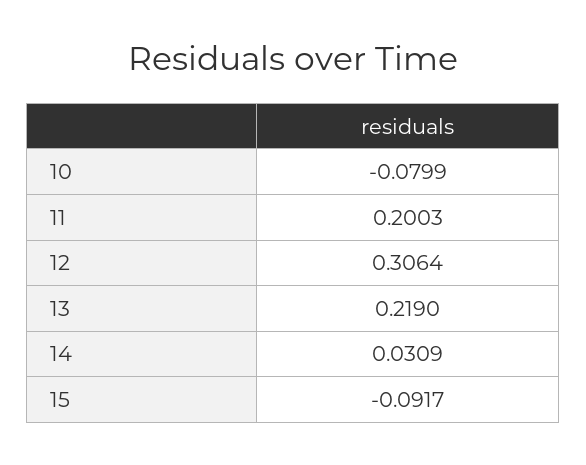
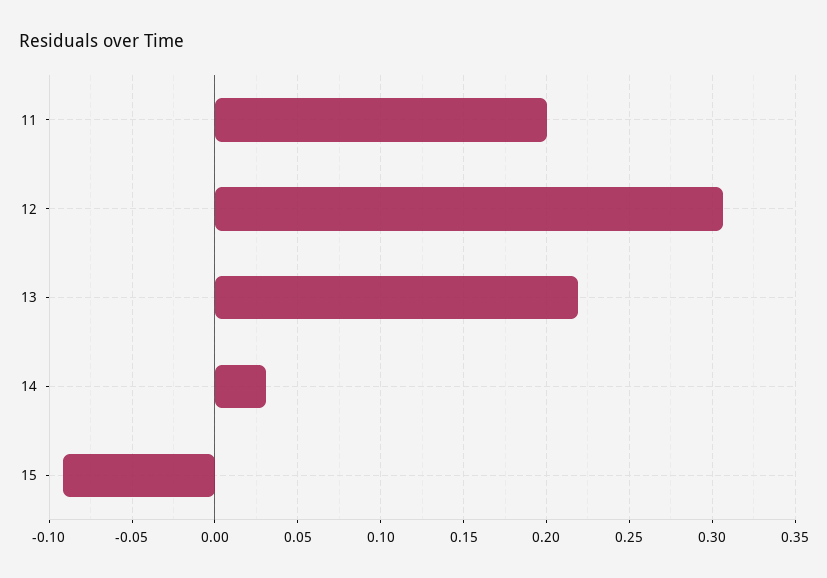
  {
-   "10": -0.0799,
    "11": 0.2003,
    "12": 0.3064,
    "13": 0.219,
    "14": 0.0309,
    "15": -0.0917
  }

